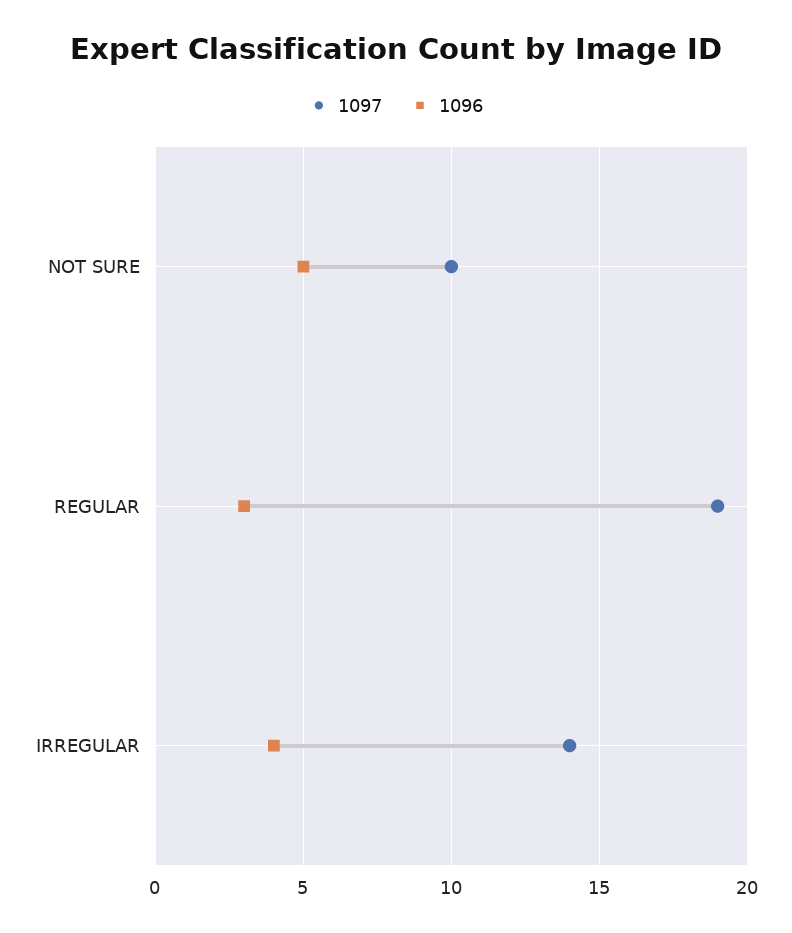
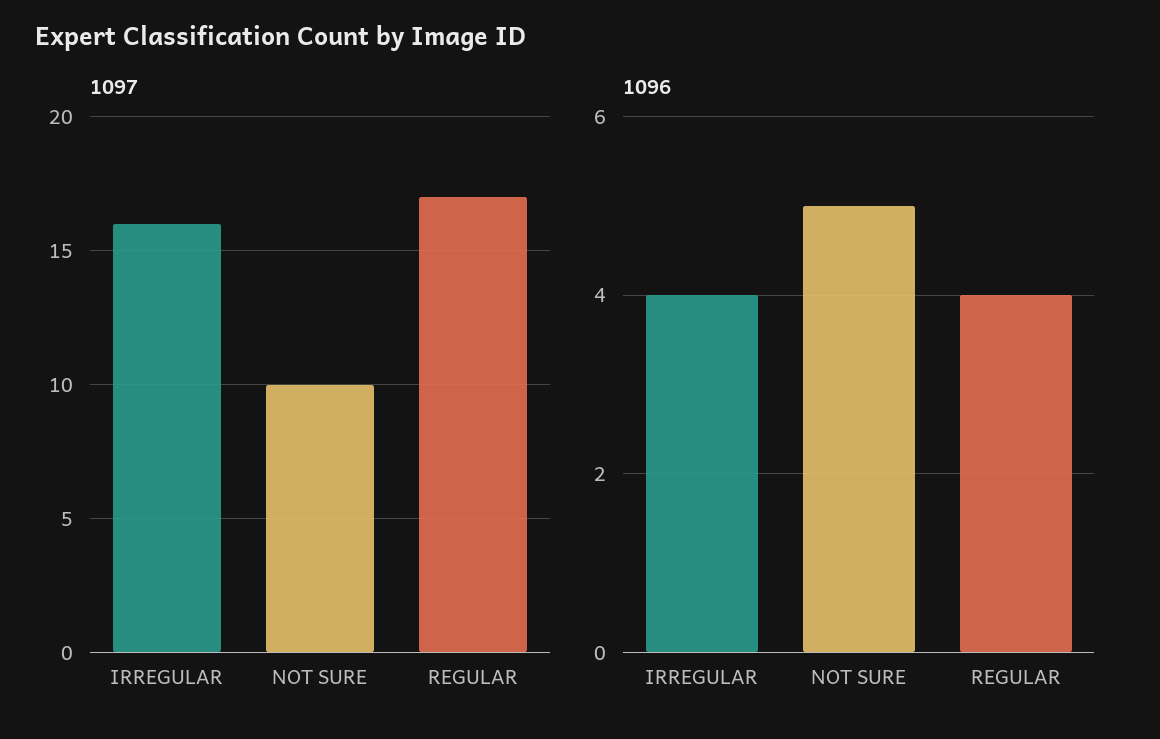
  {
    "1097": {
      "NOT SURE": 10,
-     "REGULAR": 19,
+     "REGULAR": 17,
-     "IRREGULAR": 14
+     "IRREGULAR": 16
    },
    "1096": {
      "NOT SURE": 5,
-     "REGULAR": 3,
+     "REGULAR": 4,
      "IRREGULAR": 4
    }
  }

